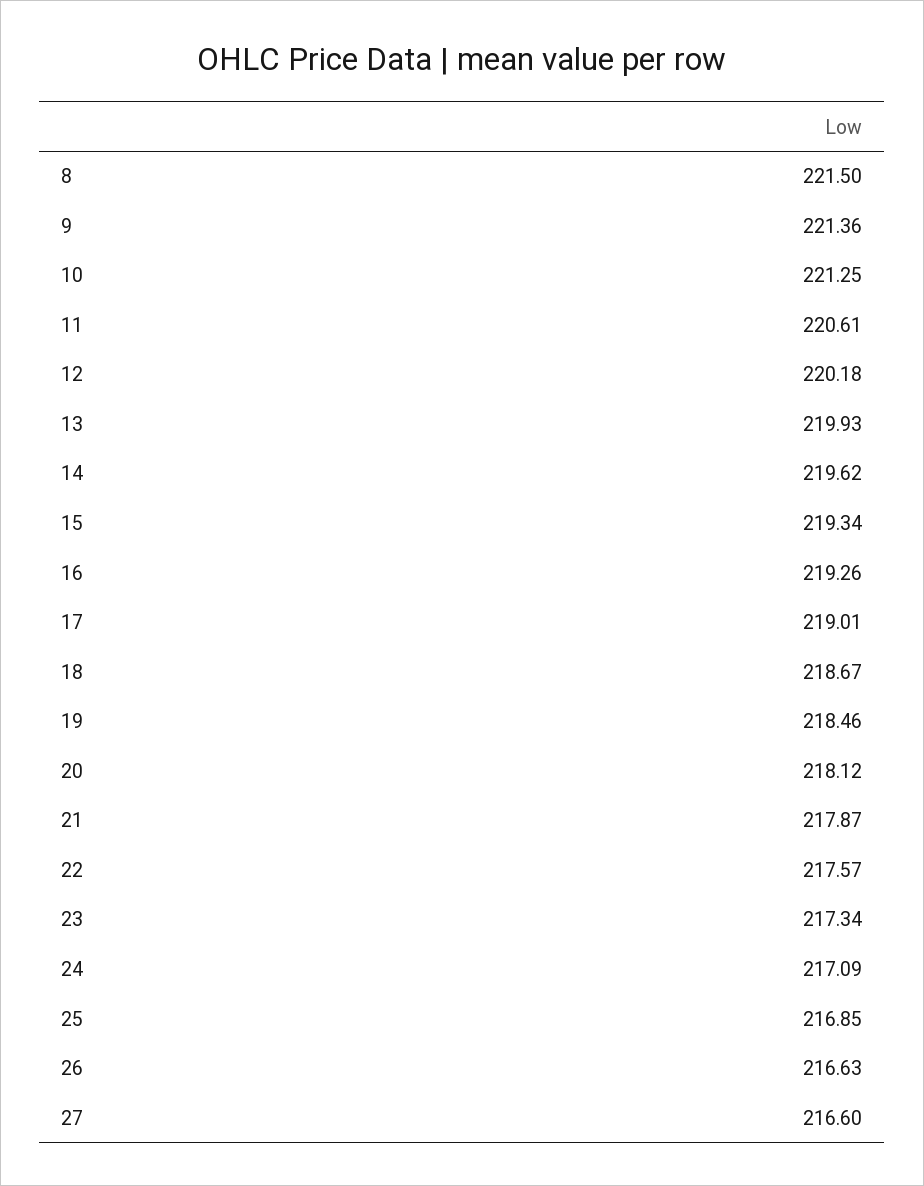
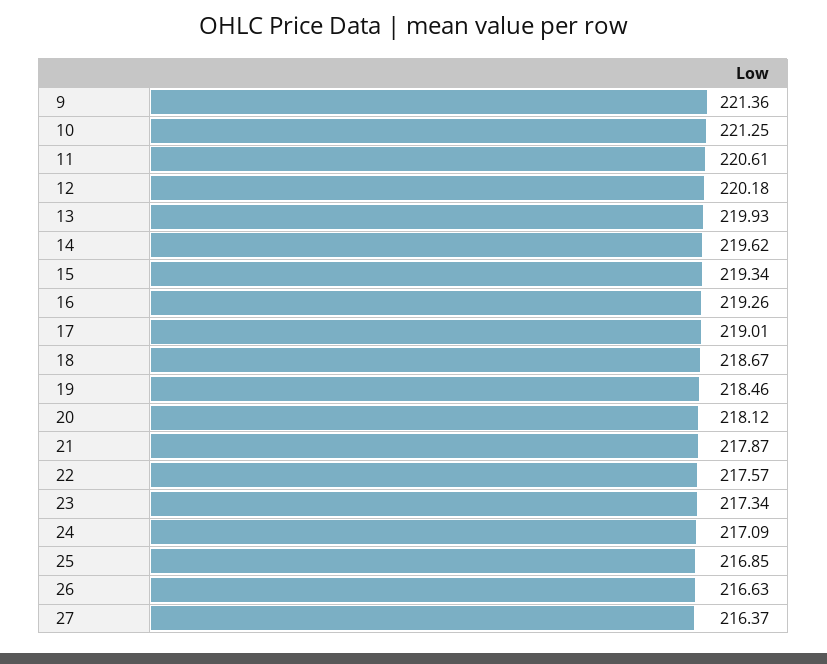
  {
-   "8": 221.5,
    "9": 221.36,
    "10": 221.25,
    "11": 220.61,
    "12": 220.18,
    "13": 219.93,
    "14": 219.62,
    "15": 219.34,
    "16": 219.26,
    "17": 219.01,
    "18": 218.67,
    "19": 218.46,
    "20": 218.12,
    "21": 217.87,
    "22": 217.57,
    "23": 217.34,
    "24": 217.09,
    "25": 216.85,
    "26": 216.63,
-   "27": 216.6
+   "27": 216.37
  }

